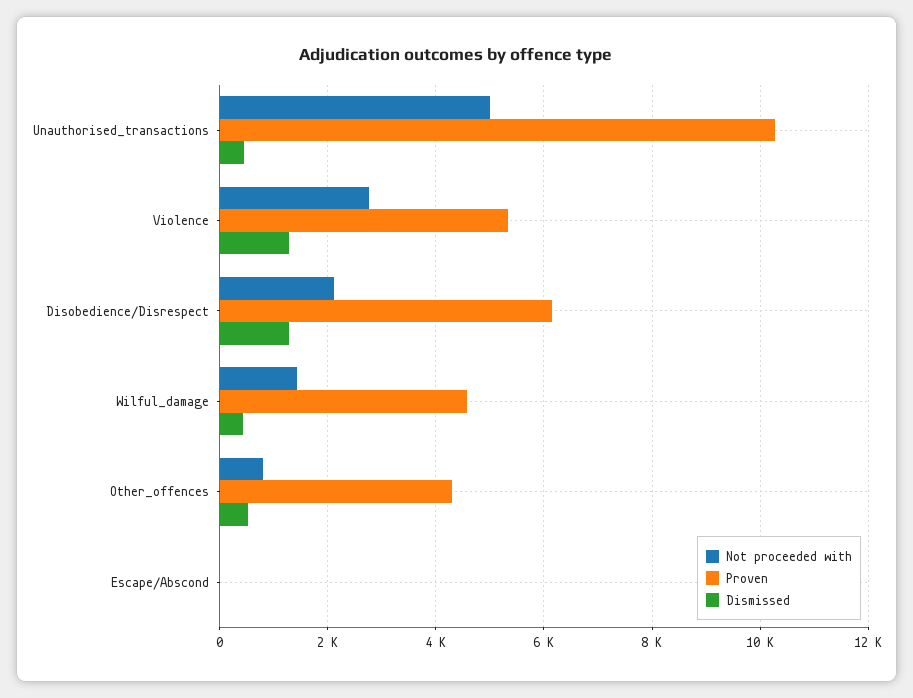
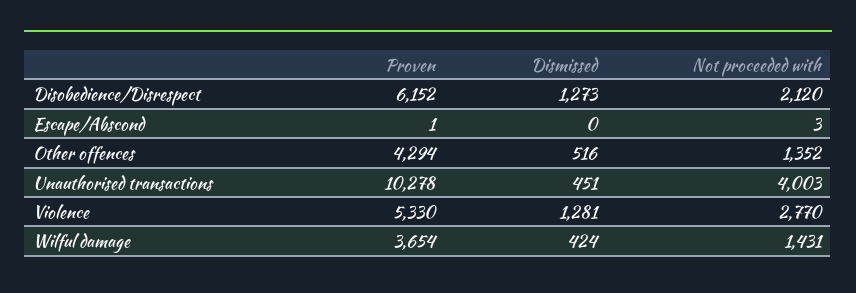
  {
    "Not proceeded with": {
-     "Unauthorised_transactions": 5000,
+     "Unauthorised_transactions": 4003,
      "Violence": 2770,
      "Disobedience/Disrespect": 2120,
      "Wilful_damage": 1431,
-     "Other_offences": 800,
+     "Other_offences": 1352,
      "Escape/Abscond": 3
    },
    "Proven": {
      "Unauthorised_transactions": 10278,
      "Violence": 5330,
      "Disobedience/Disrespect": 6152,
-     "Wilful_damage": 4600,
+     "Wilful_damage": 3654,
      "Other_offences": 4294,
      "Escape/Abscond": 1
    },
    "Dismissed": {
      "Unauthorised_transactions": 451,
      "Violence": 1281,
      "Disobedience/Disrespect": 1273,
      "Wilful_damage": 424,
      "Other_offences": 516,
      "Escape/Abscond": 0
    }
  }

